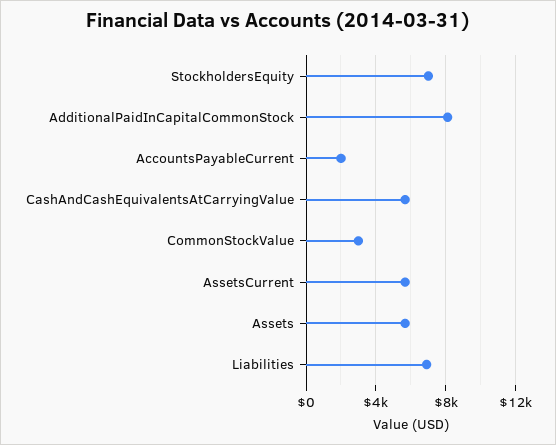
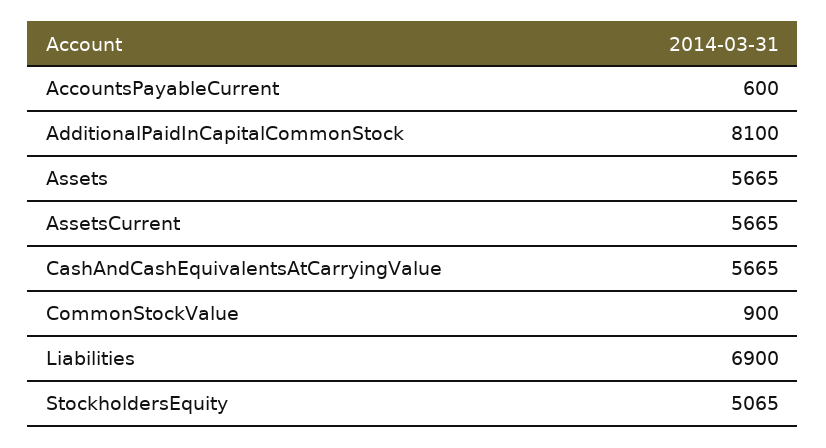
  {
-   "StockholdersEquity": 7000,
+   "StockholdersEquity": 5065,
    "AdditionalPaidInCapitalCommonStock": 8100,
-   "AccountsPayableCurrent": 2000,
+   "AccountsPayableCurrent": 600,
    "CashAndCashEquivalentsAtCarryingValue": 5665,
-   "CommonStockValue": 3000,
+   "CommonStockValue": 900,
    "AssetsCurrent": 5665,
    "Assets": 5665,
    "Liabilities": 6900
  }

